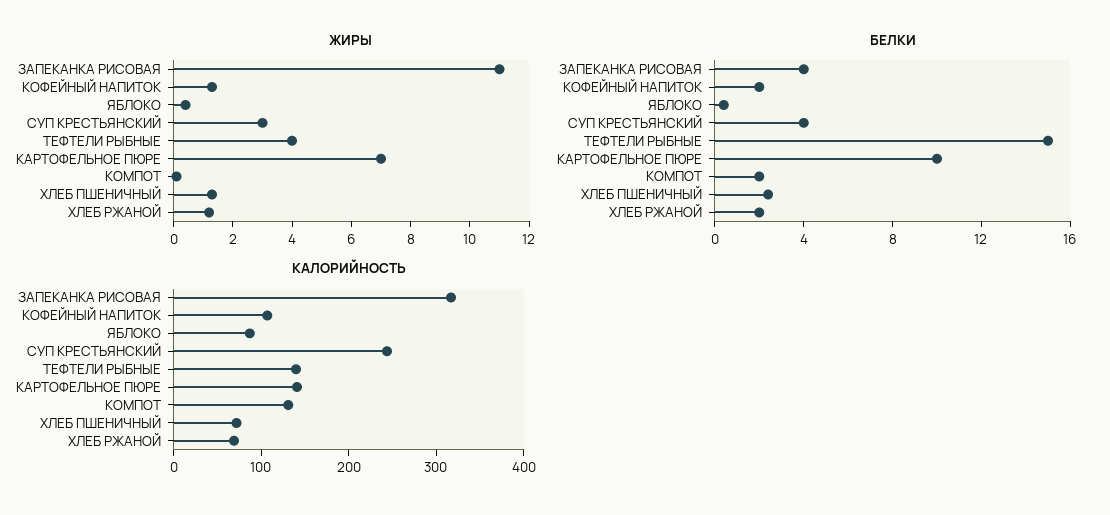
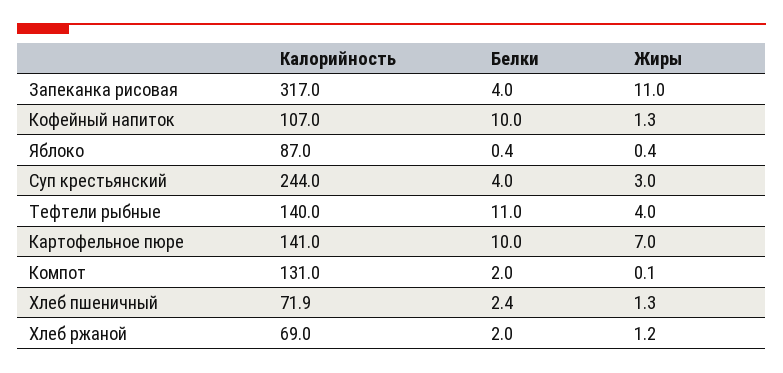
  {
    "ЖИРЫ": {
      "ЗАПЕКАНКА РИСОВАЯ": 11,
      "КОФЕЙНЫЙ НАПИТОК": 1.3,
      "ЯБЛОКО": 0.4,
      "СУП КРЕСТЬЯНСКИЙ": 3,
      "ТЕФТЕЛИ РЫБНЫЕ": 4,
      "КАРТОФЕЛЬНОЕ ПЮРЕ": 7,
      "КОМПОТ": 0.1,
      "ХЛЕБ ПШЕНИЧНЫЙ": 1.3,
      "ХЛЕБ РЖАНОЙ": 1.2
    },
    "БЕЛКИ": {
      "ЗАПЕКАНКА РИСОВАЯ": 4,
-     "КОФЕЙНЫЙ НАПИТОК": 2,
+     "КОФЕЙНЫЙ НАПИТОК": 10,
      "ЯБЛОКО": 0.4,
      "СУП КРЕСТЬЯНСКИЙ": 4,
-     "ТЕФТЕЛИ РЫБНЫЕ": 15,
+     "ТЕФТЕЛИ РЫБНЫЕ": 11,
      "КАРТОФЕЛЬНОЕ ПЮРЕ": 10,
      "КОМПОТ": 2,
      "ХЛЕБ ПШЕНИЧНЫЙ": 2.4,
      "ХЛЕБ РЖАНОЙ": 2
    },
    "КАЛОРИЙНОСТЬ": {
      "ЗАПЕКАНКА РИСОВАЯ": 317,
      "КОФЕЙНЫЙ НАПИТОК": 107,
      "ЯБЛОКО": 87,
      "СУП КРЕСТЬЯНСКИЙ": 244,
      "ТЕФТЕЛИ РЫБНЫЕ": 140,
      "КАРТОФЕЛЬНОЕ ПЮРЕ": 141,
      "КОМПОТ": 131,
      "ХЛЕБ ПШЕНИЧНЫЙ": 71.9,
      "ХЛЕБ РЖАНОЙ": 69
    }
  }

